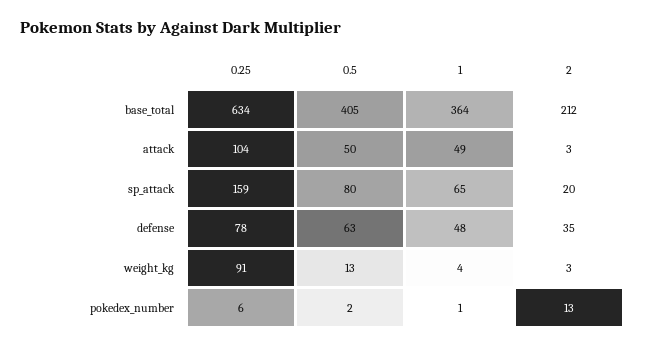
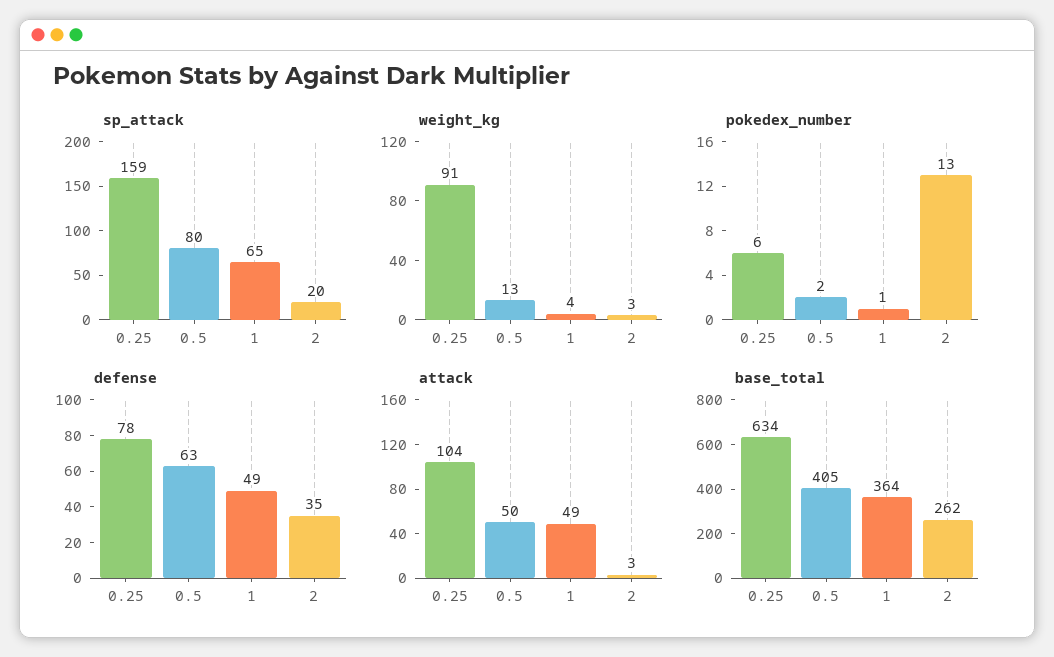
  {
    "base_total": {
      "0.25": 634,
      "0.5": 405,
      "1": 364,
-     "2": 212
+     "2": 262
    },
    "attack": {
      "0.25": 104,
      "0.5": 50,
      "1": 49,
      "2": 3
    },
    "sp_attack": {
      "0.25": 159,
      "0.5": 80,
      "1": 65,
      "2": 20
    },
    "defense": {
      "0.25": 78,
      "0.5": 63,
-     "1": 48,
+     "1": 49,
      "2": 35
    },
    "weight_kg": {
      "0.25": 91,
      "0.5": 13,
      "1": 4,
      "2": 3
    },
    "pokedex_number": {
      "0.25": 6,
      "0.5": 2,
      "1": 1,
      "2": 13
    }
  }

